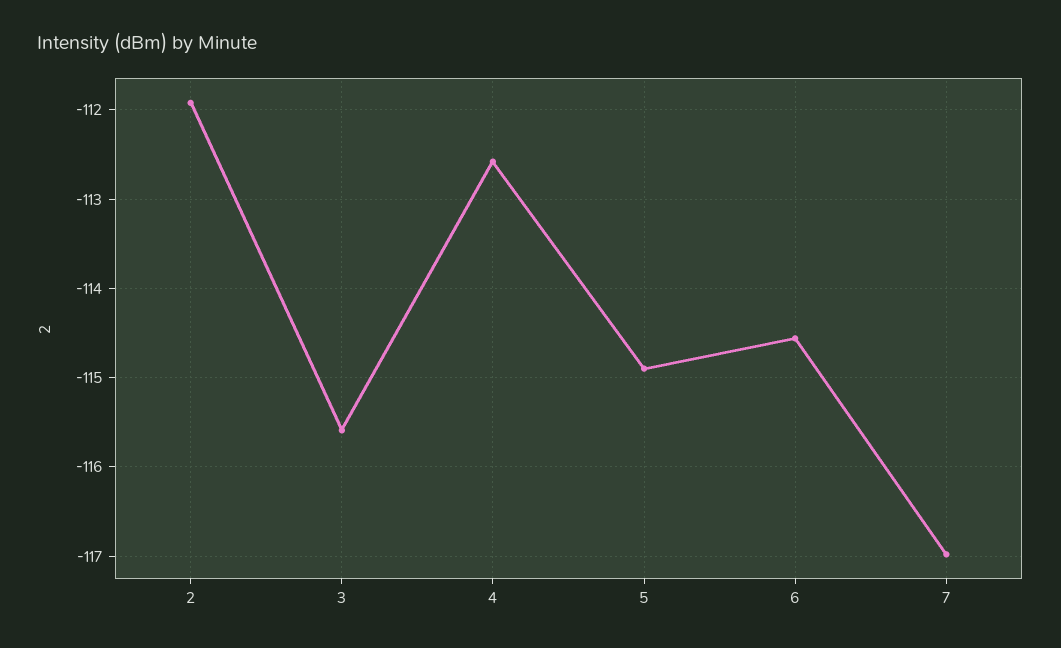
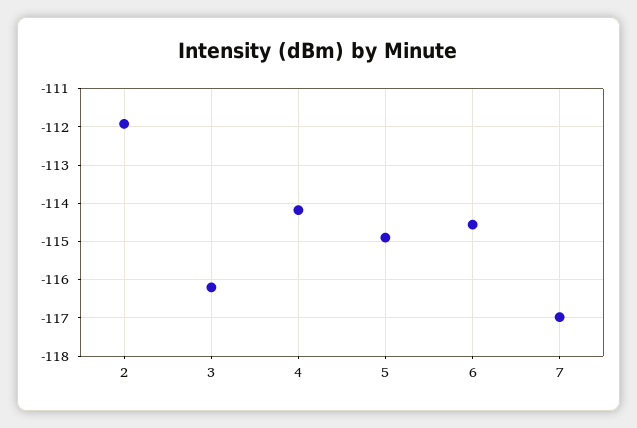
  {
    "2": -111.9,
-   "3": -115.6,
+   "3": -116.2,
-   "4": -112.6,
+   "4": -114.2,
    "5": -114.9,
    "6": -114.6,
    "7": -117
  }

